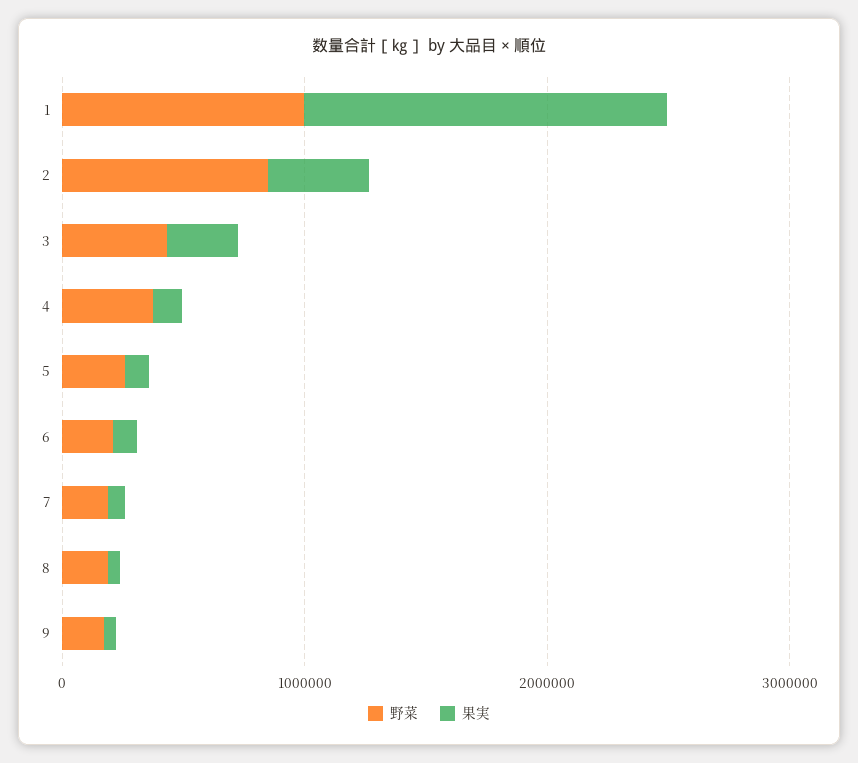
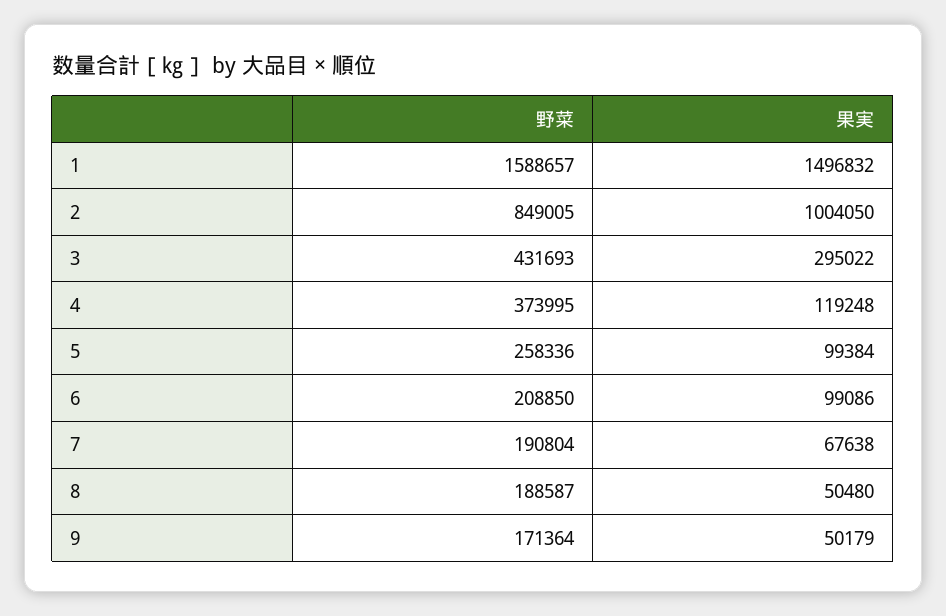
  {
    "野菜": {
-     "1": 1000000,
+     "1": 1588657,
      "2": 849005,
      "3": 431693,
      "4": 373995,
      "5": 258336,
      "6": 208850,
      "7": 190804,
      "8": 188587,
      "9": 171364
    },
    "果実": {
      "1": 1496832,
-     "2": 400000,
+     "2": 1004050,
      "3": 295022,
      "4": 119248,
      "5": 99384,
      "6": 99086,
      "7": 67638,
      "8": 50480,
      "9": 50179
    }
  }

